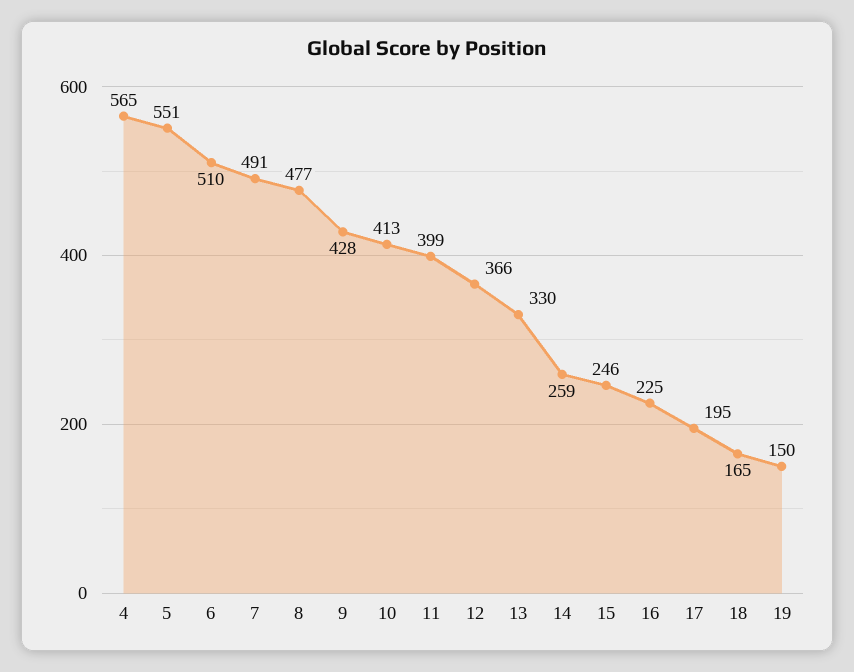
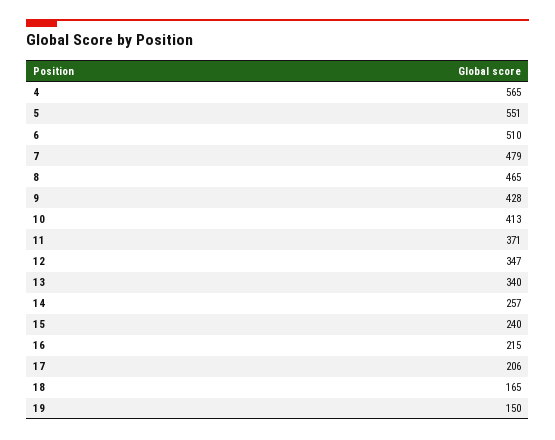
  {
    "4": 565,
    "5": 551,
    "6": 510,
-   "7": 491,
+   "7": 479,
-   "8": 477,
+   "8": 465,
    "9": 428,
    "10": 413,
-   "11": 399,
+   "11": 371,
-   "12": 366,
+   "12": 347,
-   "13": 330,
+   "13": 340,
-   "14": 259,
+   "14": 257,
-   "15": 246,
+   "15": 240,
-   "16": 225,
+   "16": 215,
-   "17": 195,
+   "17": 206,
    "18": 165,
    "19": 150
  }

